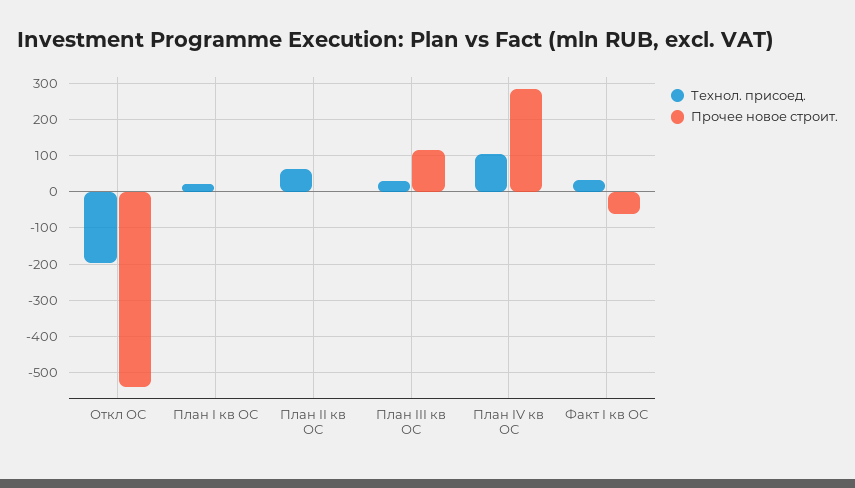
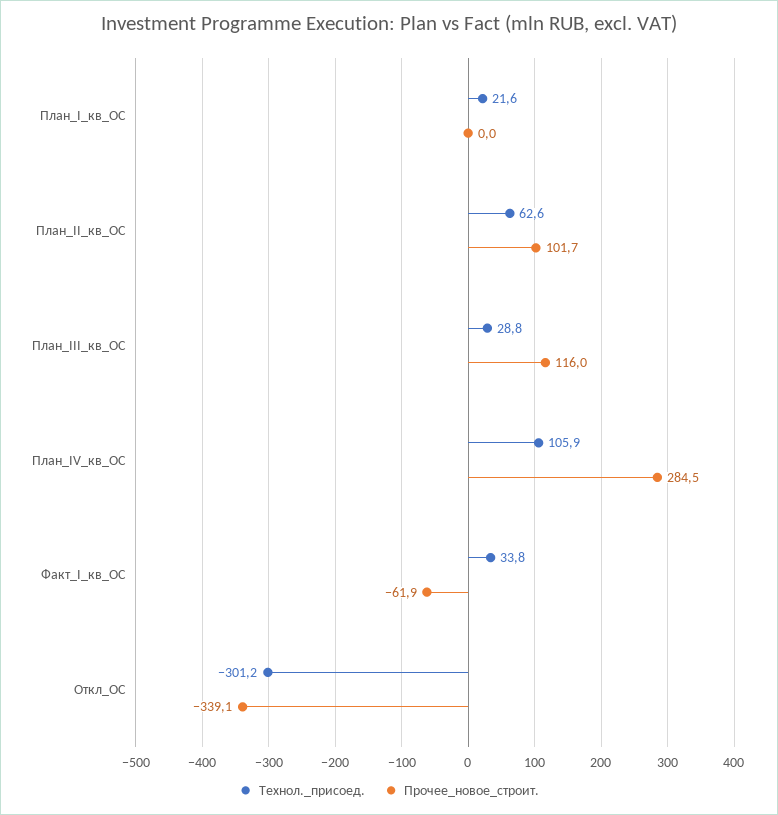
  {
    "Технол. присоед.": {
-     "Откл ОС": -200,
+     "Откл ОС": -301.2,
      "План I кв ОС": 21.6,
      "План II кв ОС": 62.6,
      "План III кв ОС": 28.8,
      "План IV кв ОС": 105.9,
      "Факт I кв ОС": 33.8
    },
    "Прочее новое строит.": {
-     "Откл ОС": -540,
+     "Откл ОС": -339.1,
      "План I кв ОС": 0,
-     "План II кв ОС": 0,
+     "План II кв ОС": 101.7,
      "План III кв ОС": 116,
      "План IV кв ОС": 284.5,
      "Факт I кв ОС": -61.9
    }
  }

